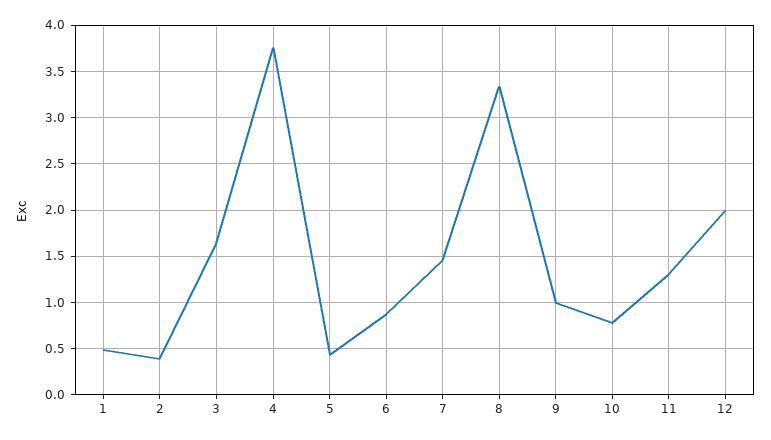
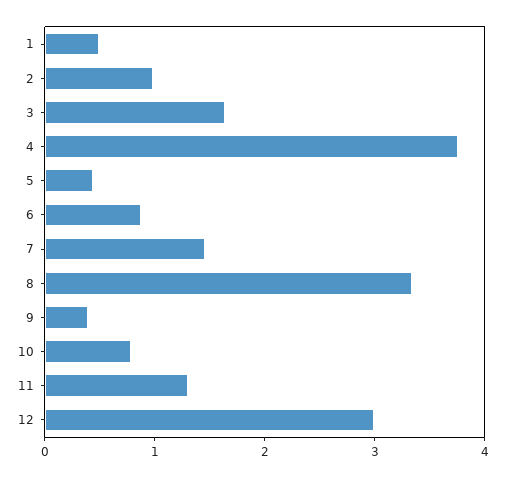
  {
    "1": 0.5,
-   "2": 0.4,
+   "2": 1,
    "3": 1.6,
    "4": 3.8,
    "5": 0.4,
    "6": 0.9,
    "7": 1.5,
    "8": 3.3,
-   "9": 1,
+   "9": 0.4,
    "10": 0.8,
    "11": 1.3,
-   "12": 2
+   "12": 3
  }

